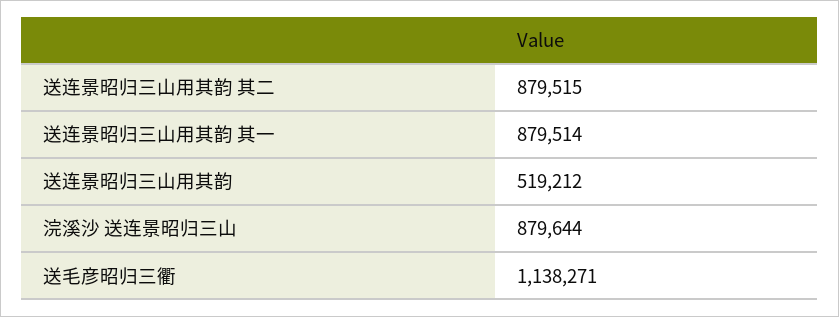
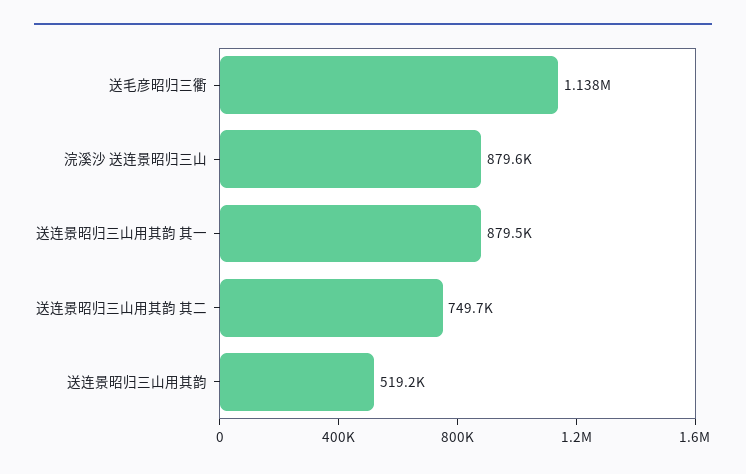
  {
-   "送连景昭归三山用其韵 其二": 879515,
+   "送连景昭归三山用其韵 其二": 749700,
    "送连景昭归三山用其韵 其一": 879514,
    "送连景昭归三山用其韵": 519212,
    "浣溪沙 送连景昭归三山": 879644,
    "送毛彦昭归三衢": 1138271
  }

